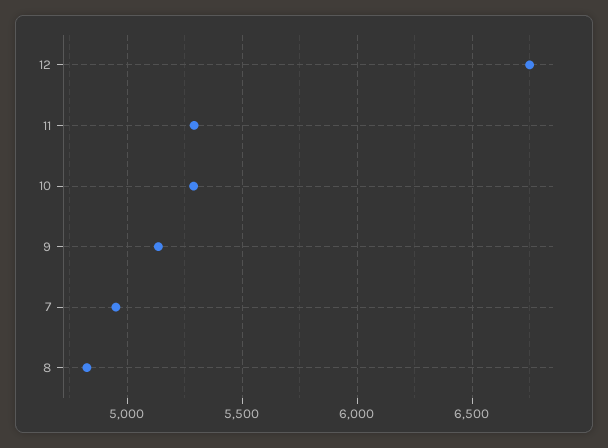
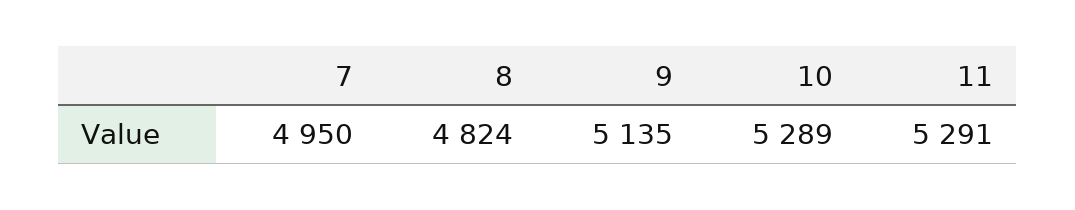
  {
-   "12": 6750,
    "11": 5291,
    "10": 5289,
    "9": 5135,
    "7": 4950,
    "8": 4824
  }

